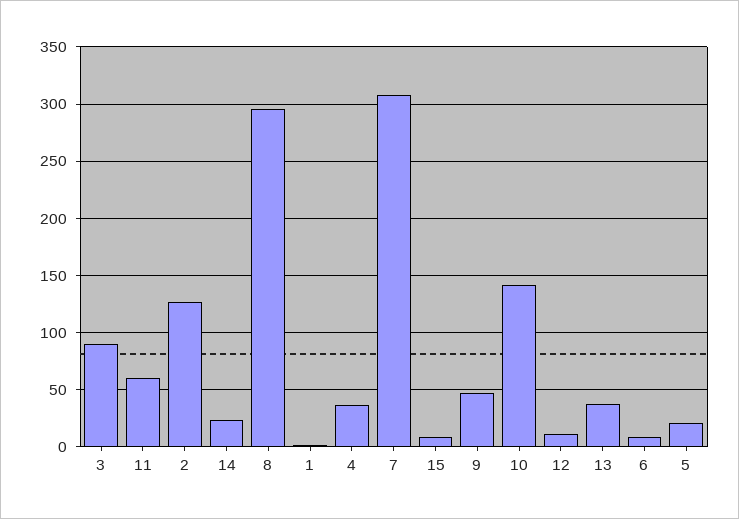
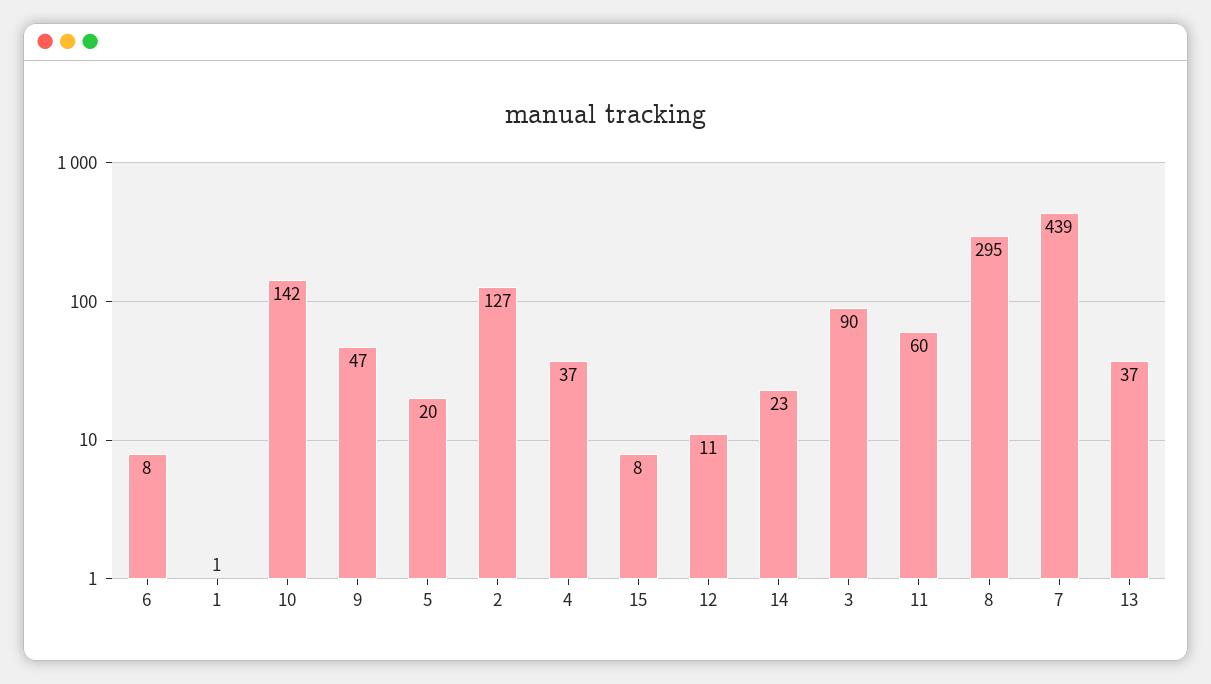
  {
    "3": 90,
    "11": 60,
    "2": 127,
    "14": 23,
    "8": 295,
    "1": 1,
    "4": 37,
-   "7": 310,
+   "7": 439,
    "15": 8,
    "9": 47,
    "10": 142,
    "12": 11,
    "13": 37,
    "6": 8,
    "5": 20
  }

